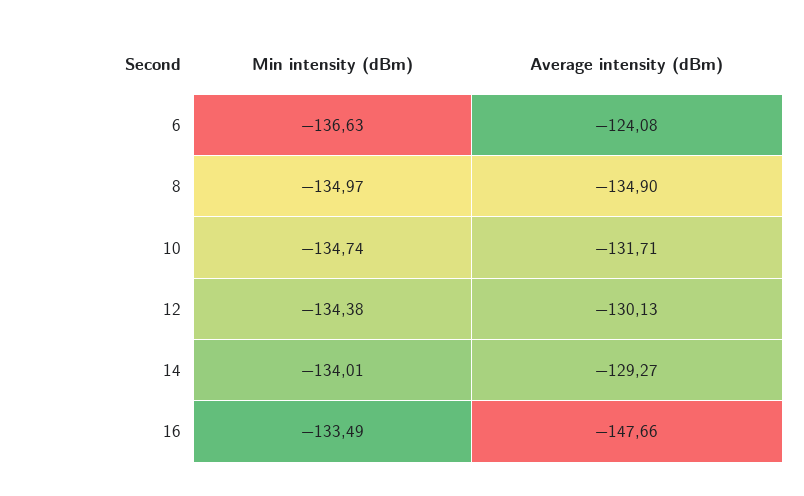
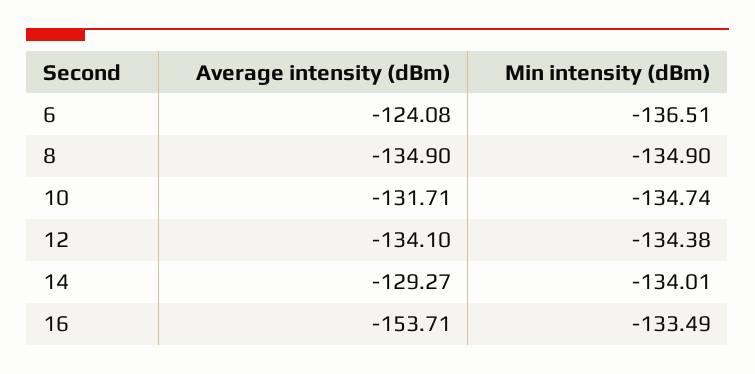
  {
    "Min intensity (dBm)": {
-     "6": -136.63,
+     "6": -136.51,
-     "8": -134.97,
+     "8": -134.9,
      "10": -134.74,
      "12": -134.38,
      "14": -134.01,
      "16": -133.49
    },
    "Average intensity (dBm)": {
      "6": -124.08,
      "8": -134.9,
      "10": -131.71,
-     "12": -130.13,
+     "12": -134.1,
      "14": -129.27,
-     "16": -147.66
+     "16": -153.71
    }
  }

